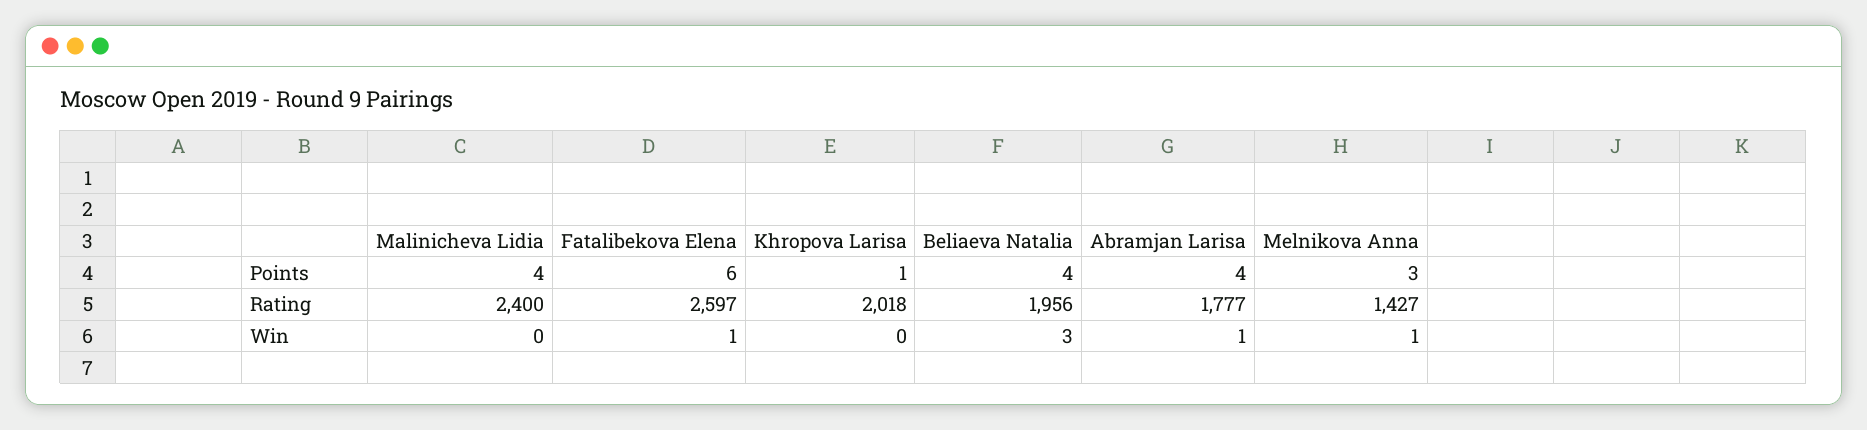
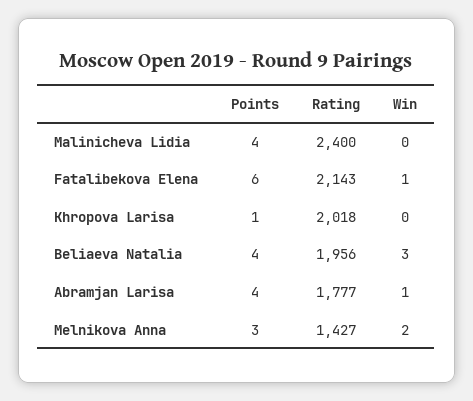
  {
    "Malinicheva Lidia": {
      "Points": 4,
      "Rating": 2400,
      "Win": 0
    },
    "Fatalibekova Elena": {
      "Points": 6,
-     "Rating": 2597,
+     "Rating": 2143,
      "Win": 1
    },
    "Khropova Larisa": {
      "Points": 1,
      "Rating": 2018,
      "Win": 0
    },
    "Beliaeva Natalia": {
      "Points": 4,
      "Rating": 1956,
      "Win": 3
    },
    "Abramjan Larisa": {
      "Points": 4,
      "Rating": 1777,
      "Win": 1
    },
    "Melnikova Anna": {
      "Points": 3,
      "Rating": 1427,
-     "Win": 1
+     "Win": 2
    }
  }

